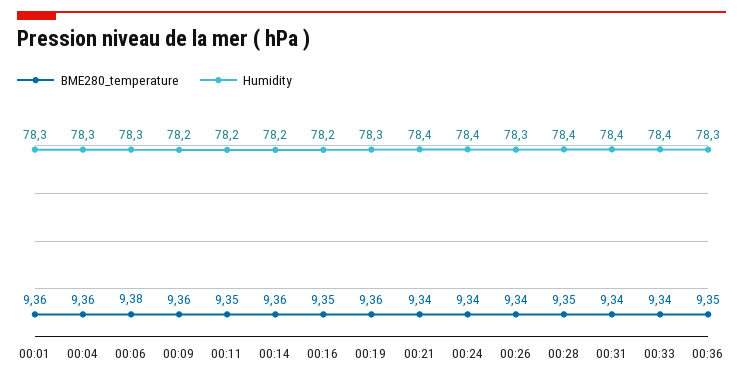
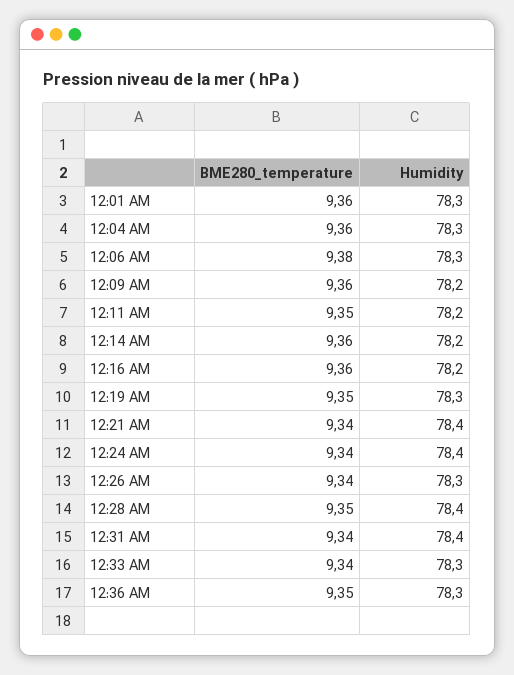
  {
    "BME280_temperature": {
      "00:01": 9.36,
      "00:04": 9.36,
      "00:06": 9.38,
      "00:09": 9.36,
      "00:11": 9.35,
      "00:14": 9.36,
-     "00:16": 9.35,
+     "00:16": 9.36,
-     "00:19": 9.36,
+     "00:19": 9.35,
      "00:21": 9.34,
      "00:24": 9.34,
      "00:26": 9.34,
      "00:28": 9.35,
      "00:31": 9.34,
      "00:33": 9.34,
      "00:36": 9.35
    },
    "Humidity": {
      "00:01": 78.3,
      "00:04": 78.3,
      "00:06": 78.3,
      "00:09": 78.2,
      "00:11": 78.2,
      "00:14": 78.2,
      "00:16": 78.2,
      "00:19": 78.3,
      "00:21": 78.4,
      "00:24": 78.4,
      "00:26": 78.3,
      "00:28": 78.4,
      "00:31": 78.4,
-     "00:33": 78.4,
+     "00:33": 78.3,
      "00:36": 78.3
    }
  }

